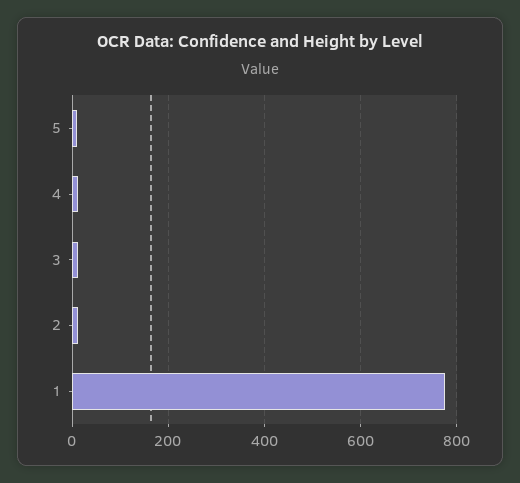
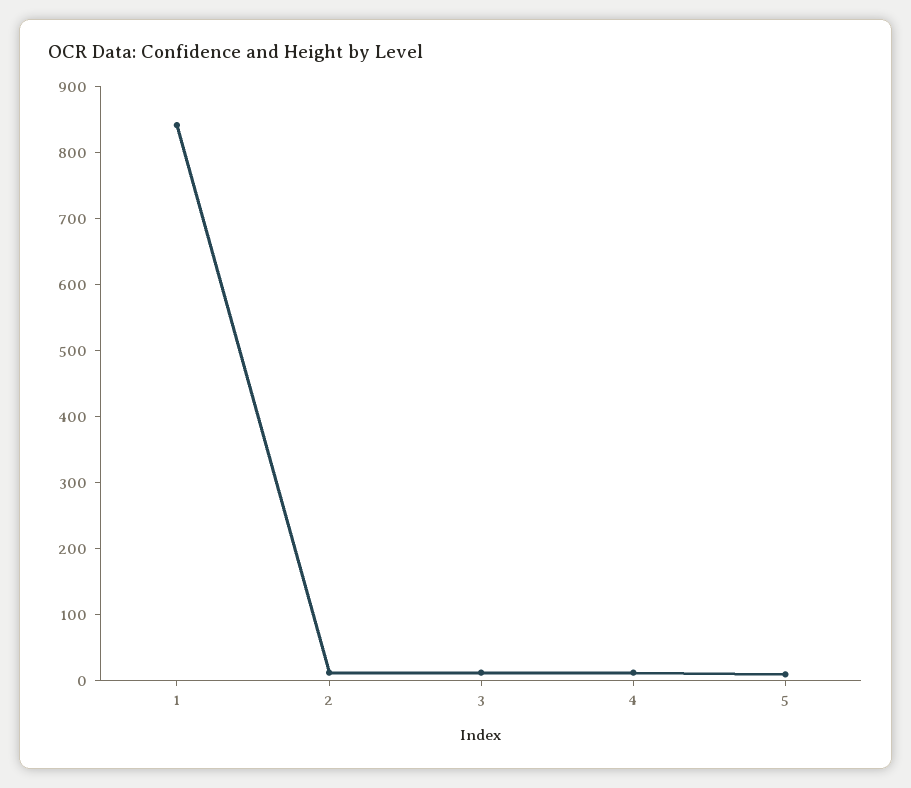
  {
    "5": 0,
    "4": 20,
    "3": 20,
    "2": 20,
-   "1": 780
+   "1": 840
  }

